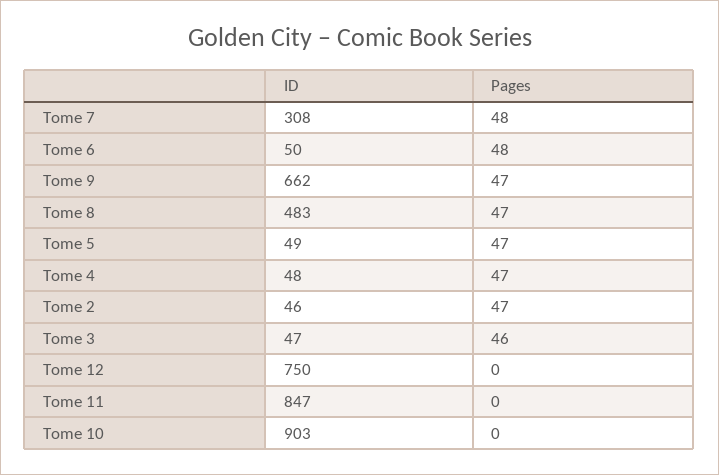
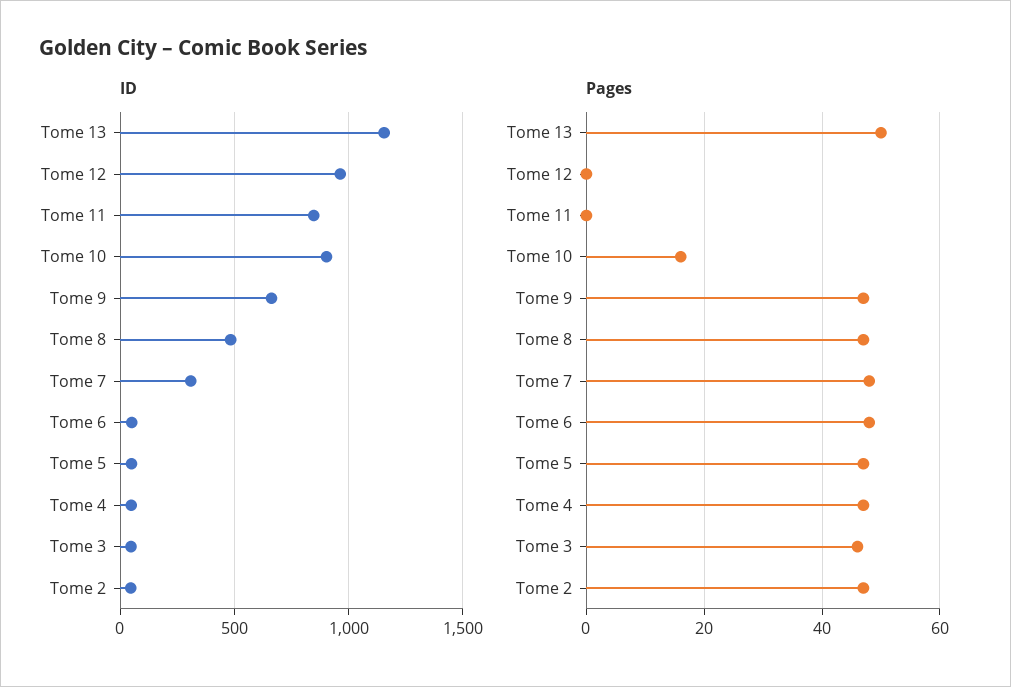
  {
    "ID": {
      "Tome 7": 308,
      "Tome 6": 50,
      "Tome 9": 662,
      "Tome 8": 483,
      "Tome 5": 49,
      "Tome 4": 48,
      "Tome 2": 46,
      "Tome 3": 47,
-     "Tome 12": 750,
+     "Tome 12": 950,
      "Tome 11": 847,
-     "Tome 10": 903
+     "Tome 10": 903,
+     "Tome 13": 1150
    },
    "Pages": {
      "Tome 7": 48,
      "Tome 6": 48,
      "Tome 9": 47,
      "Tome 8": 47,
      "Tome 5": 47,
      "Tome 4": 47,
      "Tome 2": 47,
      "Tome 3": 46,
      "Tome 12": 0,
      "Tome 11": 0,
-     "Tome 10": 0
+     "Tome 10": 15,
+     "Tome 13": 50
    }
  }

